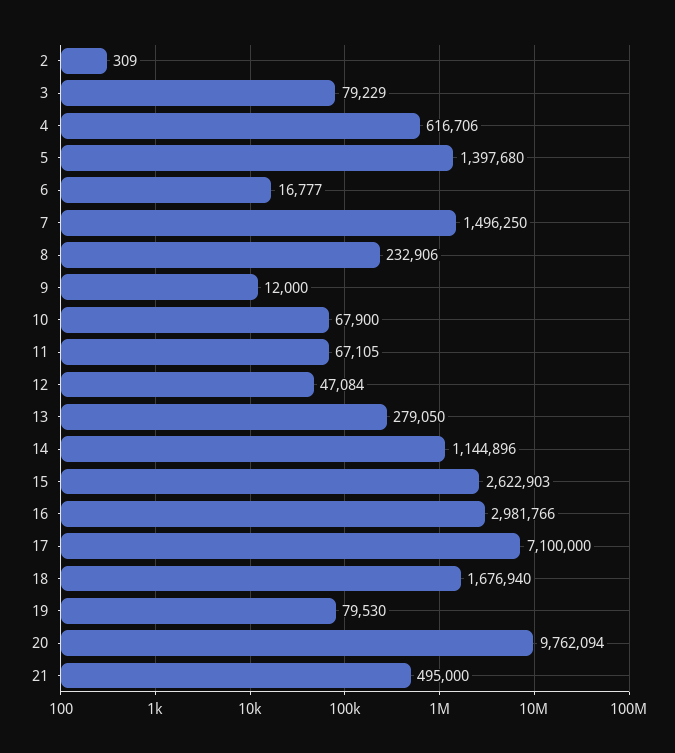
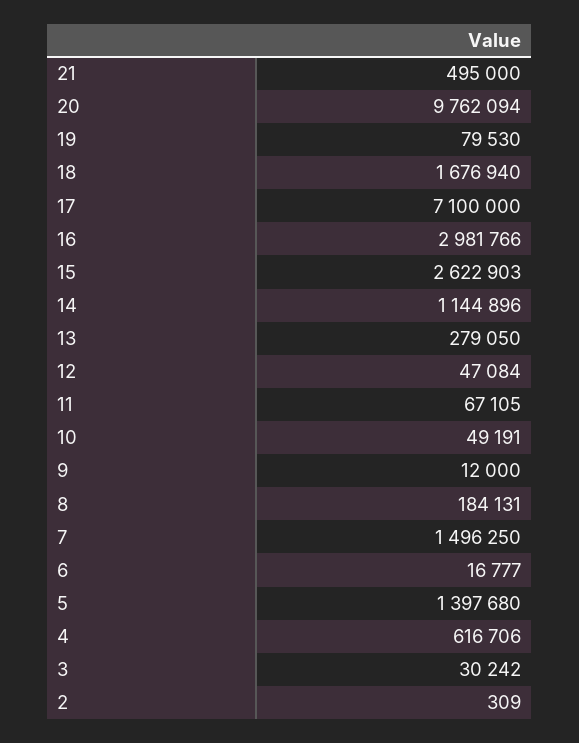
  {
    "2": 309,
-   "3": 79229,
+   "3": 30242,
    "4": 616706,
    "5": 1397680,
    "6": 16777,
    "7": 1496250,
-   "8": 232906,
+   "8": 184131,
    "9": 12000,
-   "10": 67900,
+   "10": 49191,
    "11": 67105,
    "12": 47084,
    "13": 279050,
    "14": 1144896,
    "15": 2622903,
    "16": 2981766,
    "17": 7100000,
    "18": 1676940,
    "19": 79530,
    "20": 9762094,
    "21": 495000
  }

